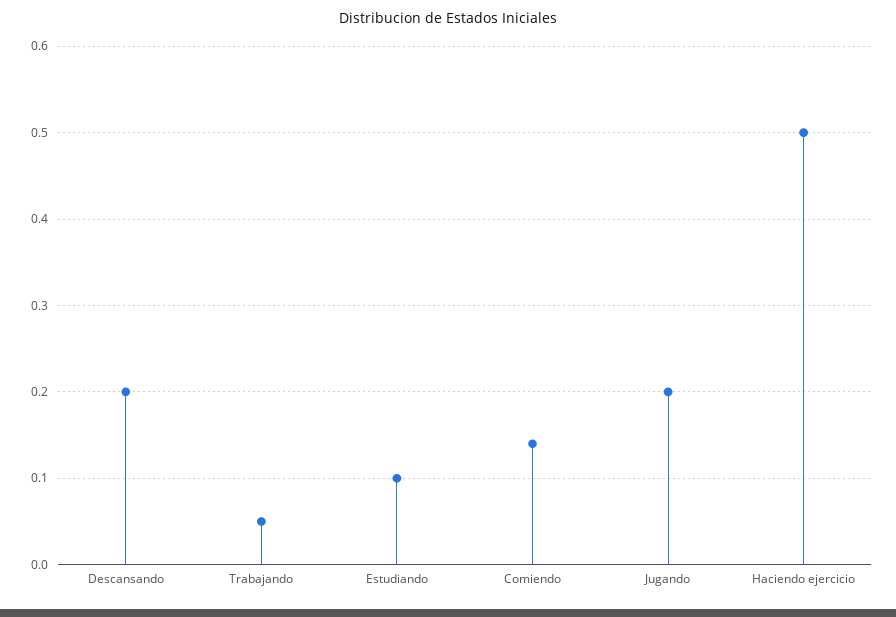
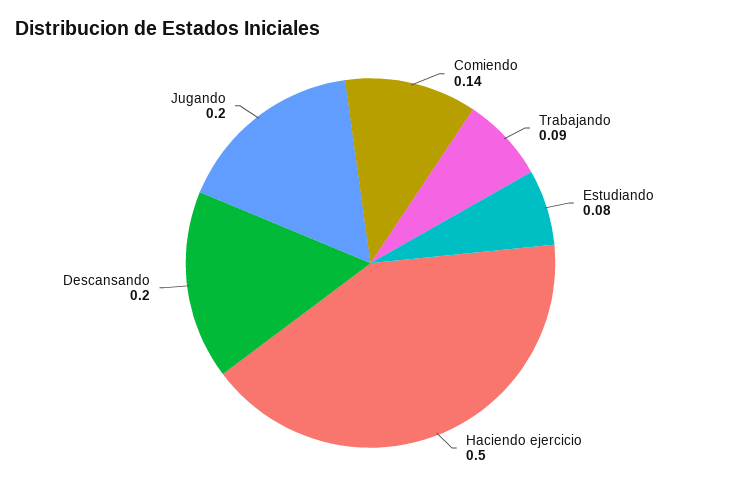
  {
    "Descansando": 0.2,
-   "Trabajando": 0.05,
+   "Trabajando": 0.09,
-   "Estudiando": 0.1,
+   "Estudiando": 0.08,
    "Comiendo": 0.14,
    "Jugando": 0.2,
    "Haciendo ejercicio": 0.5
  }

